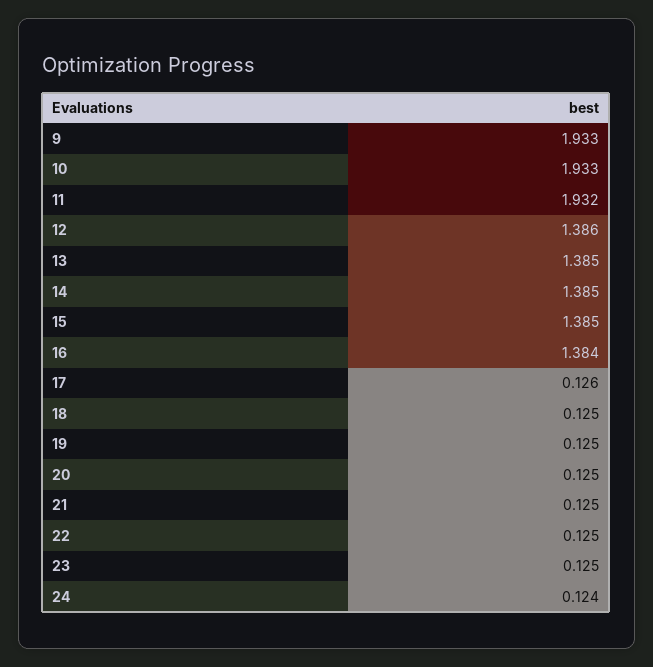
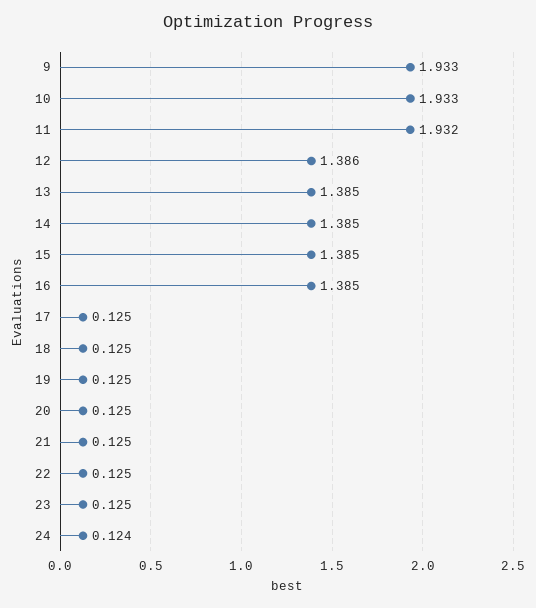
  {
    "9": 1.933,
    "10": 1.933,
    "11": 1.932,
    "12": 1.386,
    "13": 1.385,
    "14": 1.385,
    "15": 1.385,
-   "16": 1.384,
+   "16": 1.385,
-   "17": 0.126,
+   "17": 0.125,
    "18": 0.125,
    "19": 0.125,
    "20": 0.125,
    "21": 0.125,
    "22": 0.125,
    "23": 0.125,
    "24": 0.124
  }

